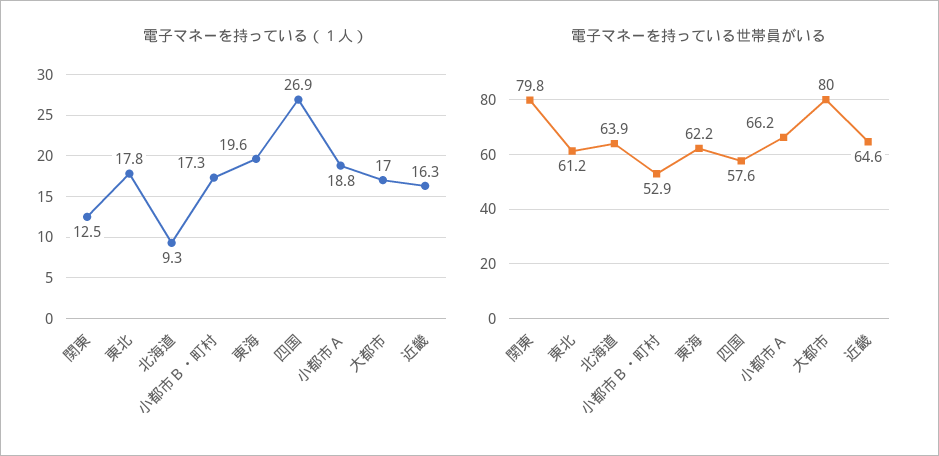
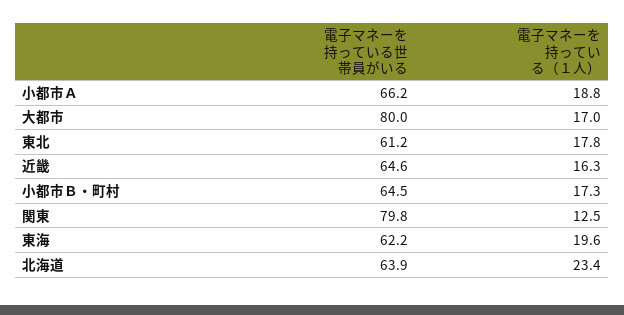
  {
    "電子マネーを持っている（１人）": {
      "関東": 12.5,
      "東北": 17.8,
-     "北海道": 9.3,
+     "北海道": 23.4,
      "小都市Ｂ・町村": 17.3,
      "東海": 19.6,
-     "四国": 26.9,
      "小都市Ａ": 18.8,
      "大都市": 17,
      "近畿": 16.3
    },
    "電子マネーを持っている世帯員がいる": {
      "関東": 79.8,
      "東北": 61.2,
      "北海道": 63.9,
-     "小都市Ｂ・町村": 52.9,
+     "小都市Ｂ・町村": 64.5,
      "東海": 62.2,
-     "四国": 57.6,
      "小都市Ａ": 66.2,
      "大都市": 80,
      "近畿": 64.6
    }
  }

